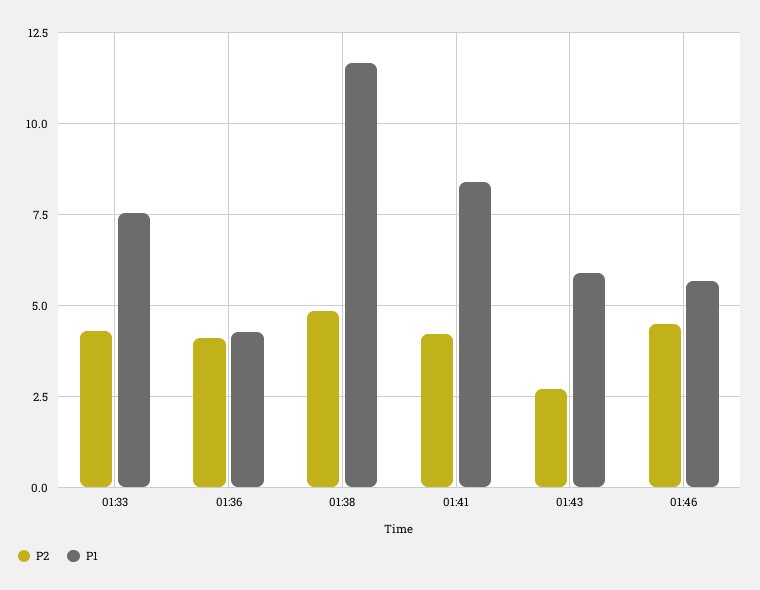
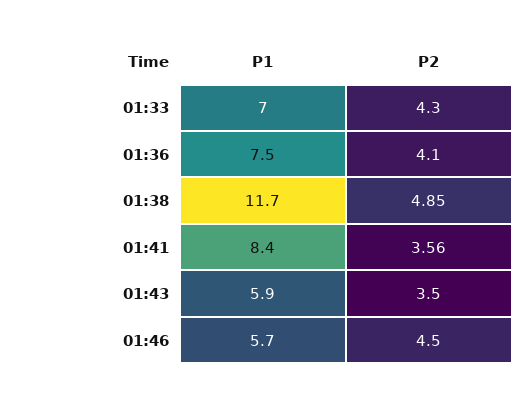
  {
    "P2": {
      "01:33": 4.3,
      "01:36": 4.1,
      "01:38": 4.85,
-     "01:41": 4.25,
+     "01:41": 3.56,
-     "01:43": 2.75,
+     "01:43": 3.5,
      "01:46": 4.5
    },
    "P1": {
-     "01:33": 7.5,
+     "01:33": 7,
-     "01:36": 4.25,
+     "01:36": 7.5,
      "01:38": 11.7,
      "01:41": 8.4,
      "01:43": 5.9,
      "01:46": 5.7
    }
  }

